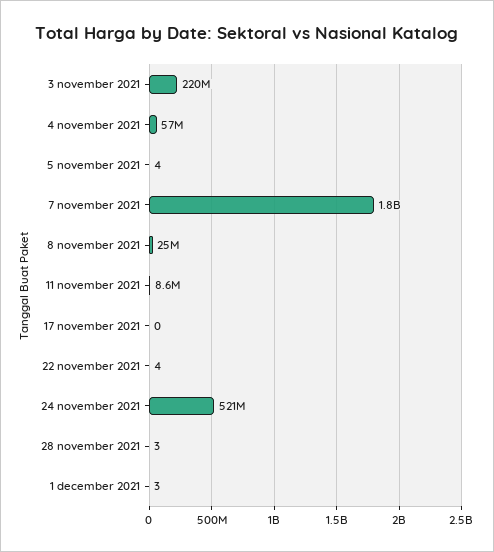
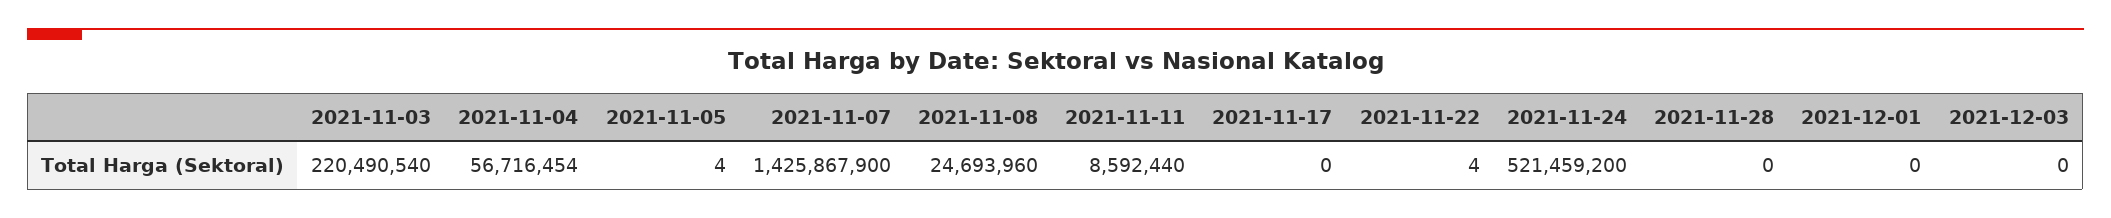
  {
    "3 november 2021": 220490540,
    "4 november 2021": 56716454,
    "5 november 2021": 4,
-   "7 november 2021": 1800000000,
+   "7 november 2021": 1425867900,
    "8 november 2021": 24693960,
    "11 november 2021": 8592440,
    "17 november 2021": 0,
    "22 november 2021": 4,
    "24 november 2021": 521459200,
-   "28 november 2021": 3,
+   "28 november 2021": 0,
-   "1 december 2021": 3
+   "1 december 2021": 0,
+   "2021-12-03": 0
  }

